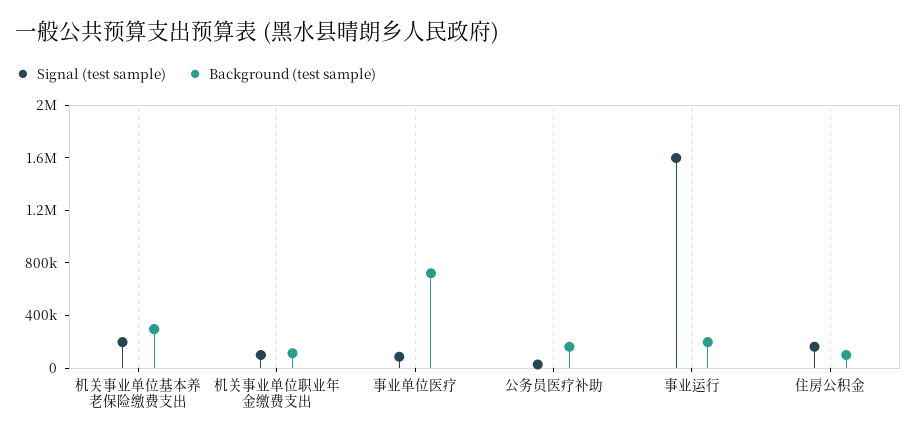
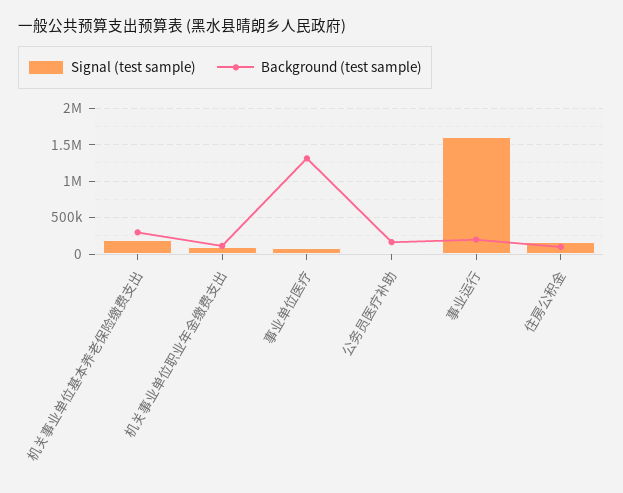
  {
    "Signal (test sample)": {
      "机关事业单位基本养老保险缴费支出": 200000,
      "机关事业单位职业年金缴费支出": 100000,
      "事业单位医疗": 100000,
      "公务员医疗补助": 0,
      "事业运行": 1600000,
      "住房公积金": 200000
    },
    "Background (test sample)": {
      "机关事业单位基本养老保险缴费支出": 300000,
      "机关事业单位职业年金缴费支出": 100000,
-     "事业单位医疗": 700000,
+     "事业单位医疗": 1300000,
      "公务员医疗补助": 200000,
      "事业运行": 200000,
      "住房公积金": 100000
    }
  }

